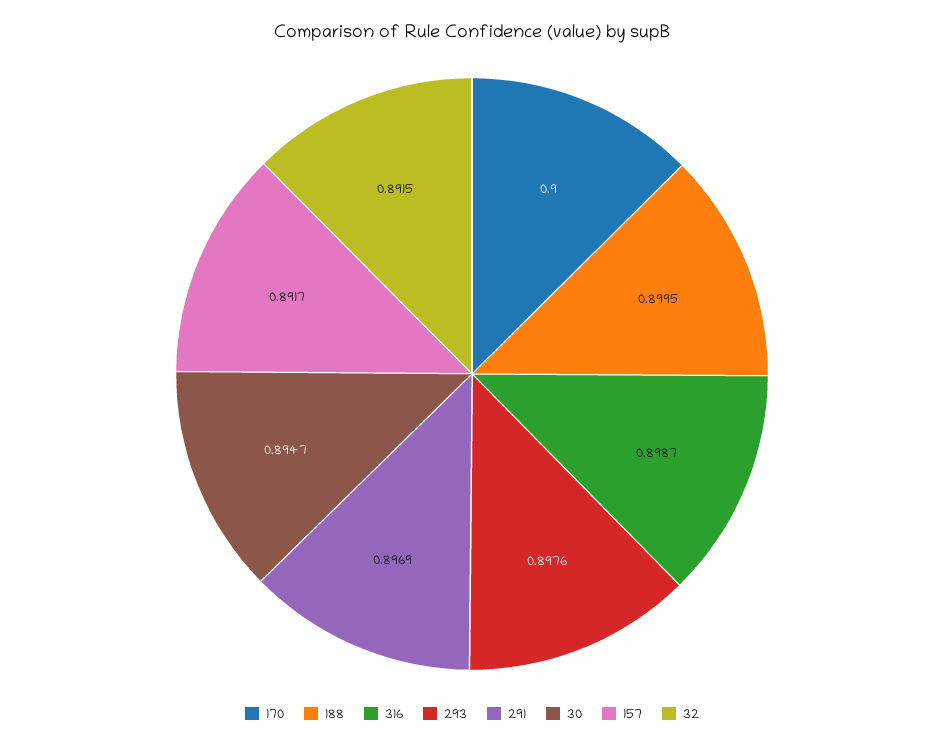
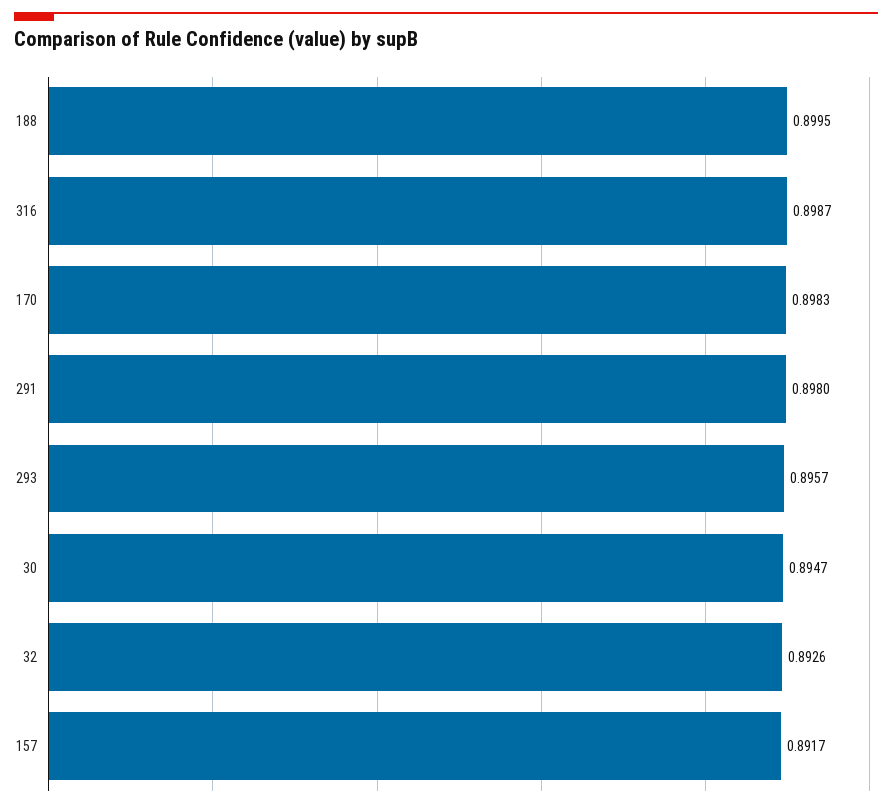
  {
-   "170": 0.9,
+   "170": 0.8983,
    "188": 0.8995,
    "316": 0.8987,
-   "293": 0.8976,
+   "293": 0.8957,
-   "291": 0.8969,
+   "291": 0.898,
    "30": 0.8947,
    "157": 0.8917,
-   "32": 0.8915
+   "32": 0.8926
  }

